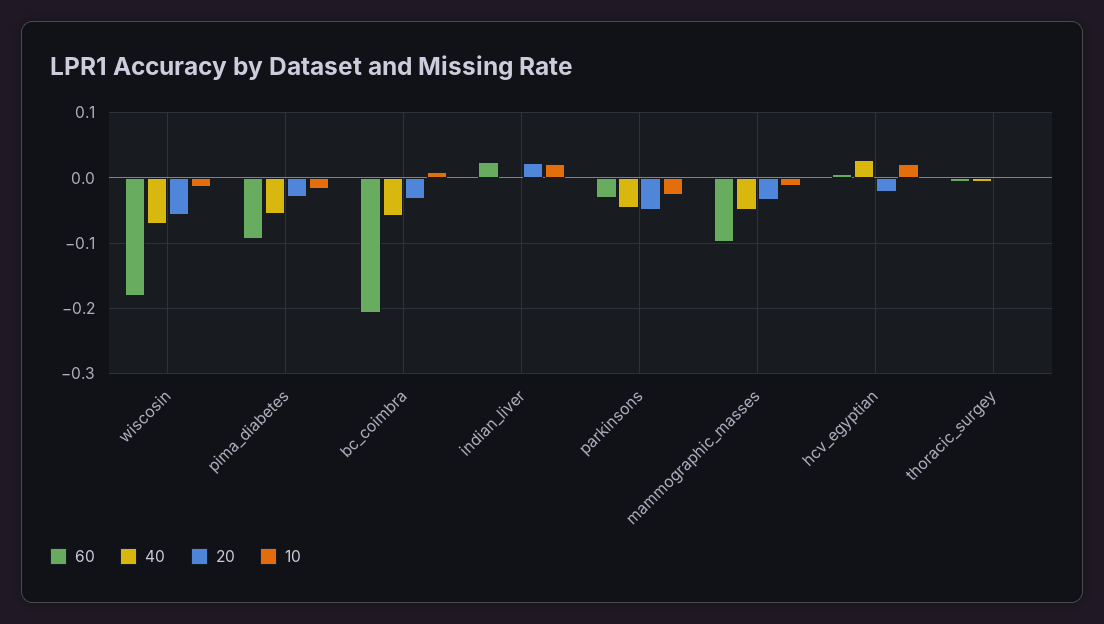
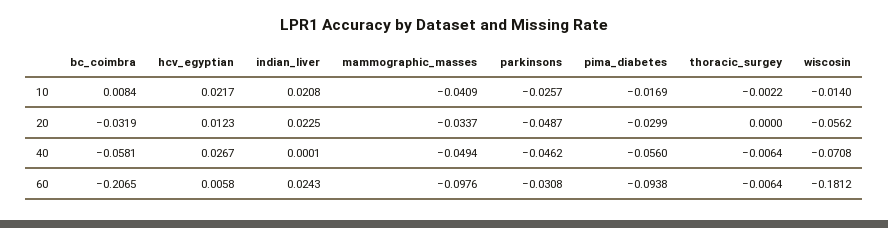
  {
    "60": {
      "wiscosin": -0.1812,
      "pima_diabetes": -0.0938,
      "bc_coimbra": -0.2065,
      "indian_liver": 0.0243,
      "parkinsons": -0.0308,
      "mammographic_masses": -0.0976,
      "hcv_egyptian": 0.0058,
      "thoracic_surgey": -0.0064
    },
    "40": {
      "wiscosin": -0.0708,
      "pima_diabetes": -0.056,
      "bc_coimbra": -0.0581,
      "indian_liver": 0.0001,
      "parkinsons": -0.0462,
      "mammographic_masses": -0.0494,
      "hcv_egyptian": 0.0267,
      "thoracic_surgey": -0.0064
    },
    "20": {
      "wiscosin": -0.0562,
      "pima_diabetes": -0.0299,
      "bc_coimbra": -0.0319,
      "indian_liver": 0.0225,
      "parkinsons": -0.0487,
      "mammographic_masses": -0.0337,
-     "hcv_egyptian": -0.02,
+     "hcv_egyptian": 0.0123,
      "thoracic_surgey": 0
    },
    "10": {
      "wiscosin": -0.014,
      "pima_diabetes": -0.0169,
      "bc_coimbra": 0.0084,
      "indian_liver": 0.0208,
      "parkinsons": -0.0257,
-     "mammographic_masses": -0.01,
+     "mammographic_masses": -0.0409,
      "hcv_egyptian": 0.0217,
      "thoracic_surgey": -0.0022
    }
  }

